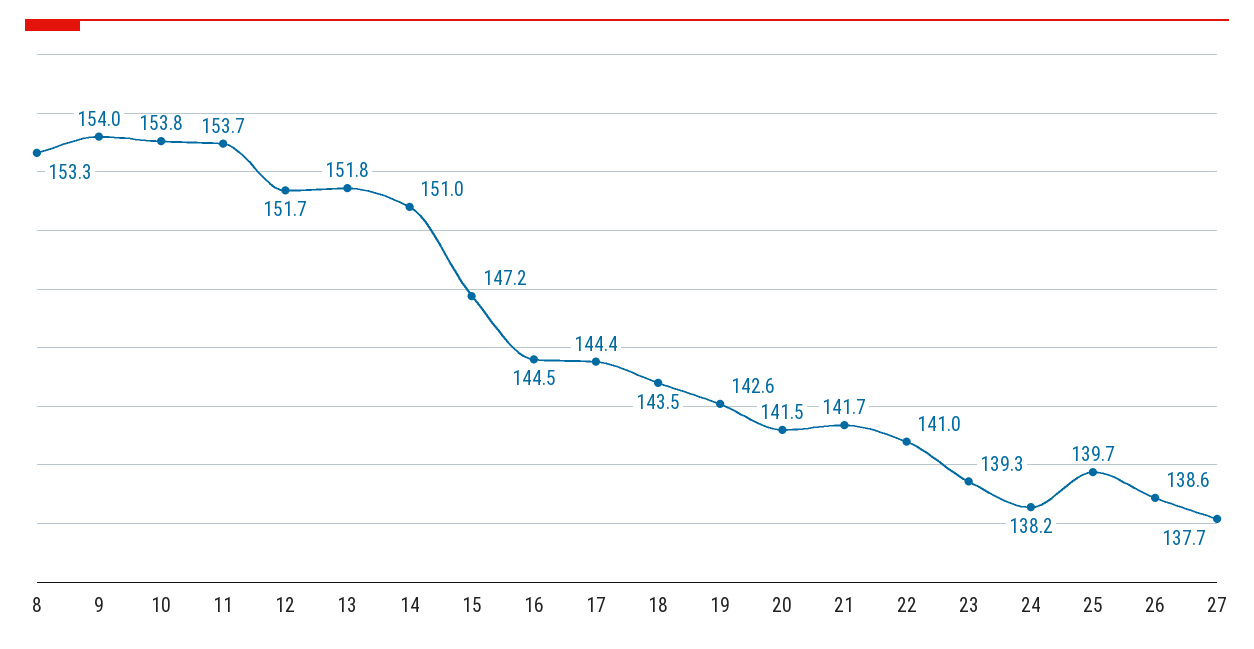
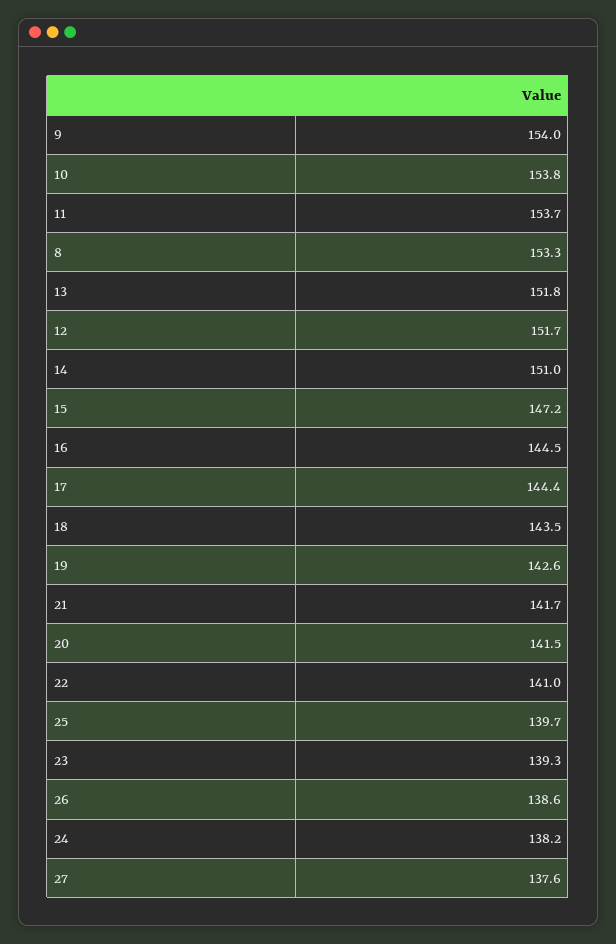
  {
    "8": 153.3,
    "9": 154,
    "10": 153.8,
    "11": 153.7,
    "12": 151.7,
    "13": 151.8,
    "14": 151,
    "15": 147.2,
    "16": 144.5,
    "17": 144.4,
    "18": 143.5,
    "19": 142.6,
    "20": 141.5,
    "21": 141.7,
    "22": 141,
    "23": 139.3,
    "24": 138.2,
    "25": 139.7,
    "26": 138.6,
-   "27": 137.7
+   "27": 137.6
  }

